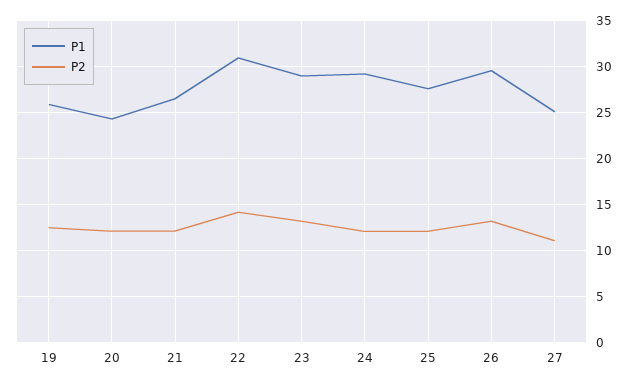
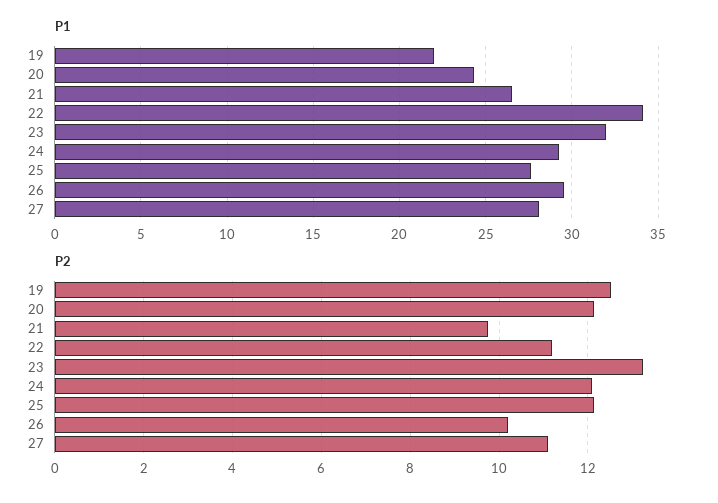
  {
    "P1": {
-     "19": 26,
+     "19": 22,
      "20": 24.5,
      "21": 26.5,
-     "22": 31,
+     "22": 34,
-     "23": 29,
+     "23": 32,
      "24": 29,
      "25": 27.5,
      "26": 29.5,
-     "27": 25
+     "27": 28
    },
    "P2": {
      "19": 12.6,
      "20": 12.2,
-     "21": 12,
+     "21": 9.8,
-     "22": 14,
+     "22": 11.2,
      "23": 13.2,
      "24": 12.2,
      "25": 12.2,
-     "26": 13,
+     "26": 10.2,
      "27": 11.2
    }
  }

